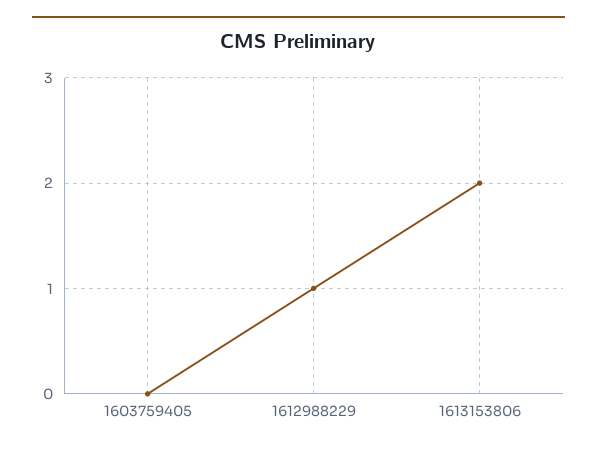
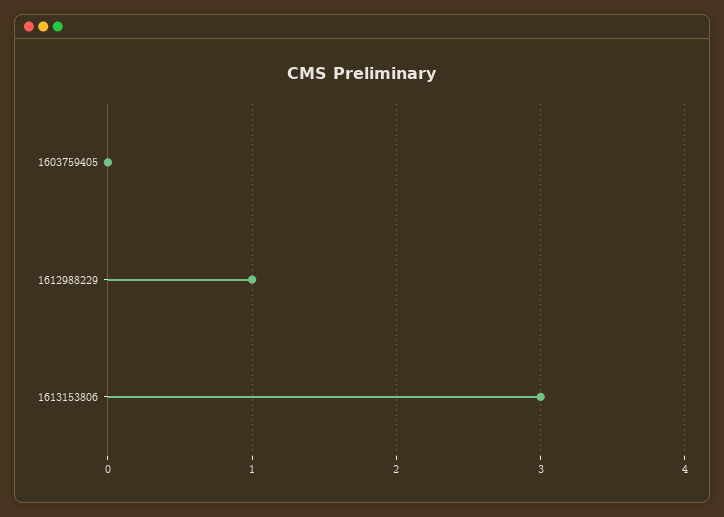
  {
    "1603759405": 0,
    "1612988229": 1,
-   "1613153806": 2
+   "1613153806": 3
  }

